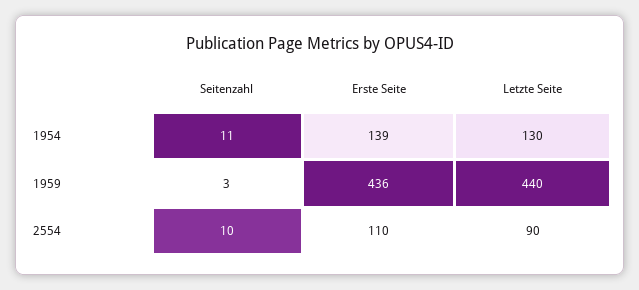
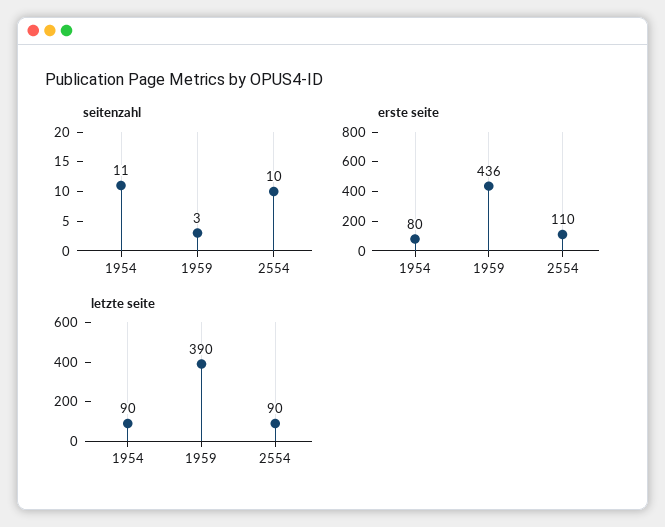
  {
    "Seitenzahl": {
      "1954": 11,
      "1959": 3,
      "2554": 10
    },
    "Erste Seite": {
-     "1954": 139,
+     "1954": 80,
      "1959": 436,
      "2554": 110
    },
    "Letzte Seite": {
-     "1954": 130,
+     "1954": 90,
-     "1959": 440,
+     "1959": 390,
      "2554": 90
    }
  }

